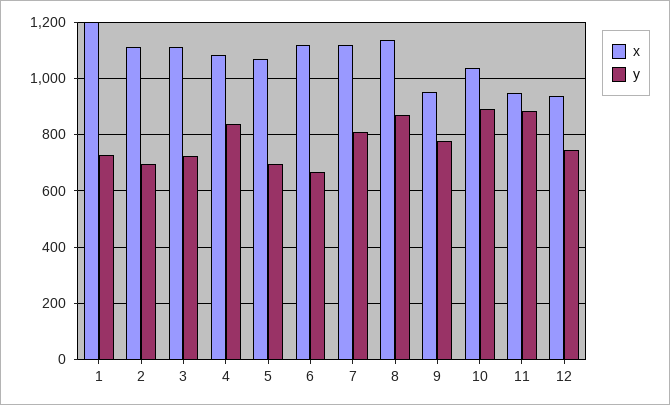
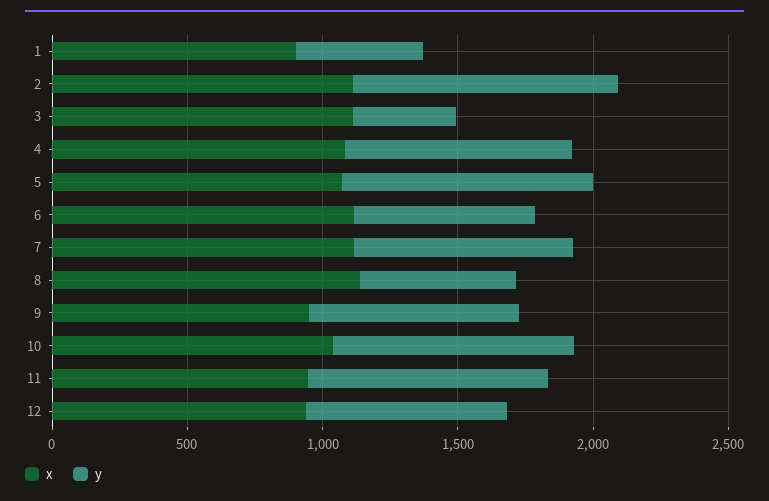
  {
    "x": {
-     "1": 1200,
+     "1": 900,
      "2": 1125,
      "3": 1125,
      "4": 1075,
      "5": 1075,
      "6": 1125,
      "7": 1125,
      "8": 1125,
      "9": 950,
      "10": 1025,
      "11": 950,
      "12": 925
    },
    "y": {
-     "1": 725,
+     "1": 500,
-     "2": 700,
+     "2": 1000,
-     "3": 725,
+     "3": 400,
      "4": 825,
-     "5": 700,
+     "5": 900,
      "6": 675,
      "7": 800,
-     "8": 875,
+     "8": 600,
      "9": 775,
      "10": 900,
      "11": 875,
      "12": 750
    }
  }

